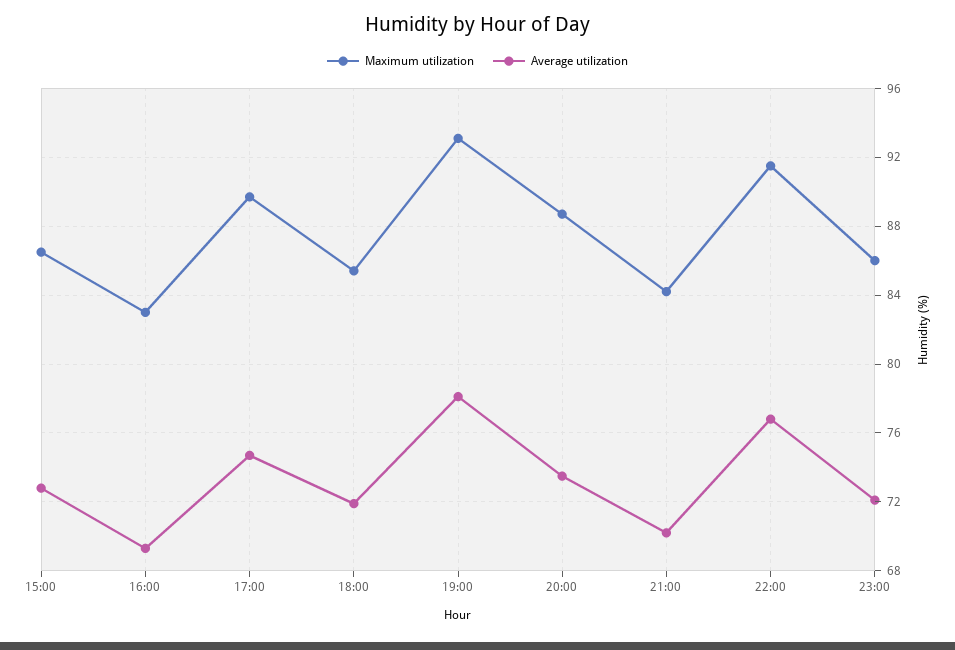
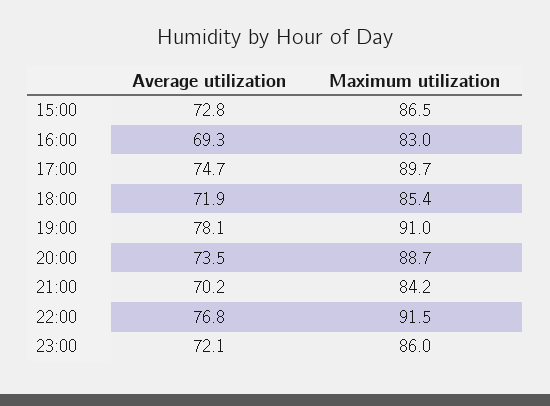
  {
    "Maximum utilization": {
      "15:00": 86.5,
      "16:00": 83,
      "17:00": 89.7,
      "18:00": 85.4,
-     "19:00": 93,
+     "19:00": 91,
      "20:00": 88.7,
      "21:00": 84.2,
      "22:00": 91.5,
      "23:00": 86
    },
    "Average utilization": {
      "15:00": 72.8,
      "16:00": 69.3,
      "17:00": 74.7,
      "18:00": 71.9,
      "19:00": 78.1,
      "20:00": 73.5,
      "21:00": 70.2,
      "22:00": 76.8,
      "23:00": 72.1
    }
  }

